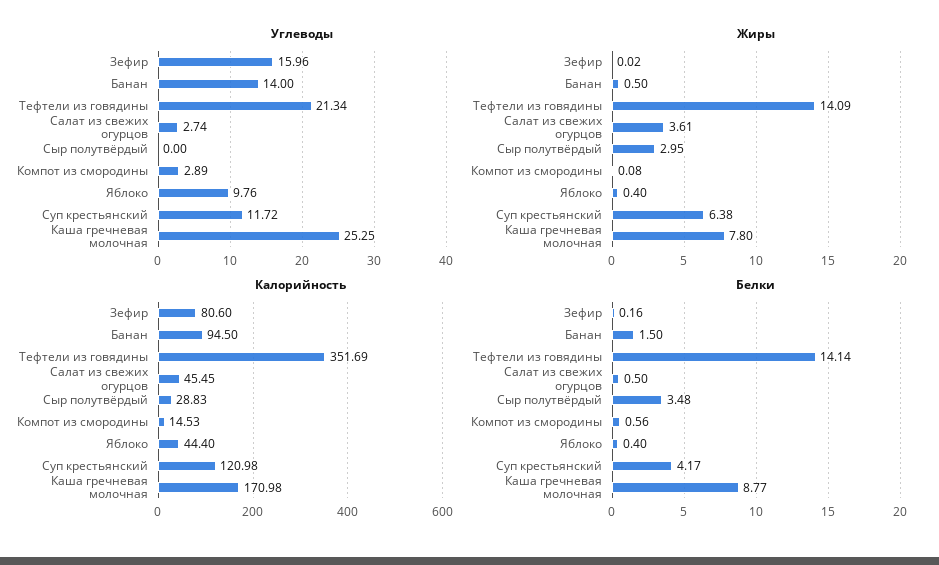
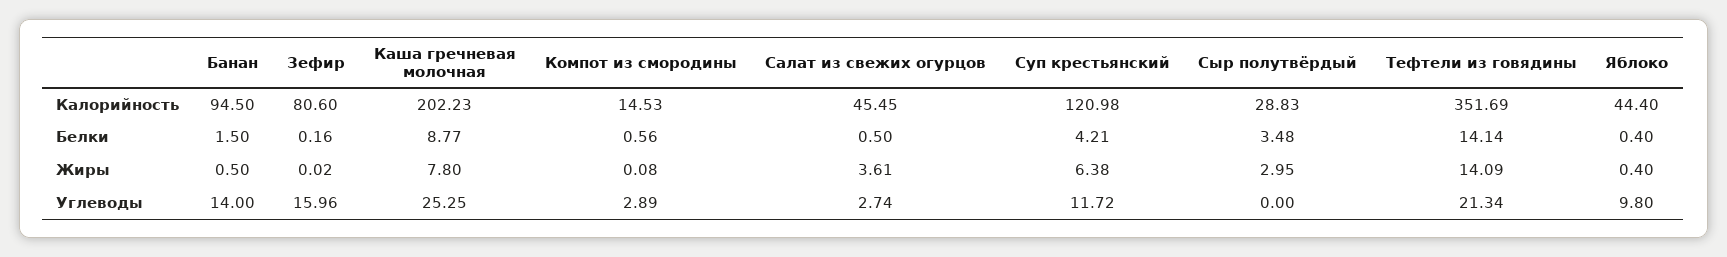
  {
    "Углеводы": {
      "Зефир": 15.96,
      "Банан": 14,
      "Тефтели из говядины": 21.34,
      "Салат из свежих огурцов": 2.74,
      "Сыр полутвёрдый": 0,
      "Компот из смородины": 2.89,
-     "Яблоко": 9.76,
+     "Яблоко": 9.8,
      "Суп крестьянский": 11.72,
      "Каша гречневая молочная": 25.25
    },
    "Жиры": {
      "Зефир": 0.02,
      "Банан": 0.5,
      "Тефтели из говядины": 14.09,
      "Салат из свежих огурцов": 3.61,
      "Сыр полутвёрдый": 2.95,
      "Компот из смородины": 0.08,
      "Яблоко": 0.4,
      "Суп крестьянский": 6.38,
      "Каша гречневая молочная": 7.8
    },
    "Калорийность": {
      "Зефир": 80.6,
      "Банан": 94.5,
      "Тефтели из говядины": 351.69,
      "Салат из свежих огурцов": 45.45,
      "Сыр полутвёрдый": 28.83,
      "Компот из смородины": 14.53,
      "Яблоко": 44.4,
      "Суп крестьянский": 120.98,
-     "Каша гречневая молочная": 170.98
+     "Каша гречневая молочная": 202.23
    },
    "Белки": {
      "Зефир": 0.16,
      "Банан": 1.5,
      "Тефтели из говядины": 14.14,
      "Салат из свежих огурцов": 0.5,
      "Сыр полутвёрдый": 3.48,
      "Компот из смородины": 0.56,
      "Яблоко": 0.4,
-     "Суп крестьянский": 4.17,
+     "Суп крестьянский": 4.21,
      "Каша гречневая молочная": 8.77
    }
  }

